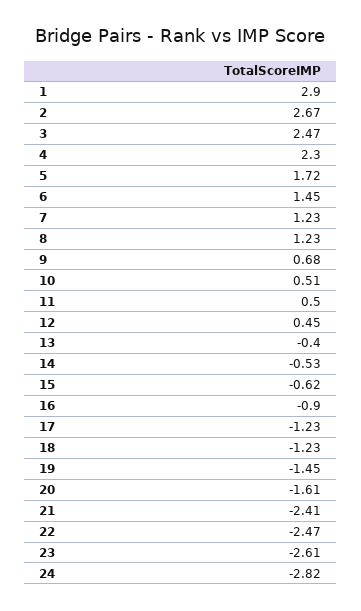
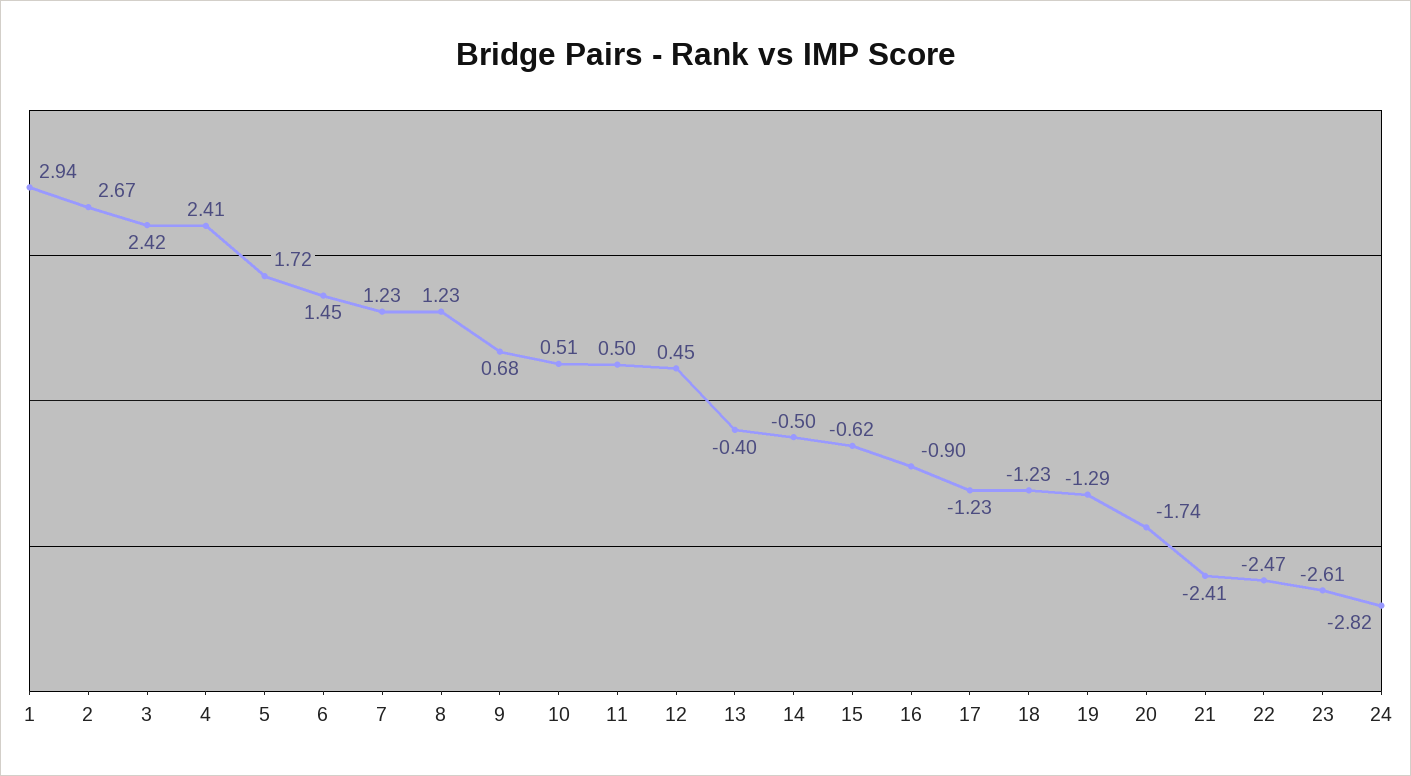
  {
-   "1": 2.9,
+   "1": 2.94,
    "2": 2.67,
-   "3": 2.47,
+   "3": 2.42,
-   "4": 2.3,
+   "4": 2.41,
    "5": 1.72,
    "6": 1.45,
    "7": 1.23,
    "8": 1.23,
    "9": 0.68,
    "10": 0.51,
    "11": 0.5,
    "12": 0.45,
    "13": -0.4,
-   "14": -0.53,
+   "14": -0.5,
    "15": -0.62,
    "16": -0.9,
    "17": -1.23,
    "18": -1.23,
-   "19": -1.45,
+   "19": -1.29,
-   "20": -1.61,
+   "20": -1.74,
    "21": -2.41,
    "22": -2.47,
    "23": -2.61,
    "24": -2.82
  }

